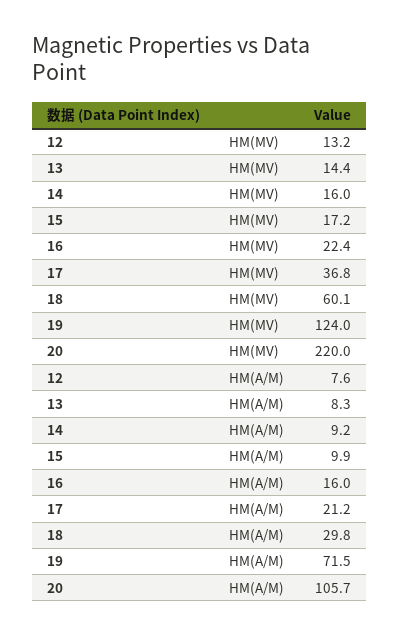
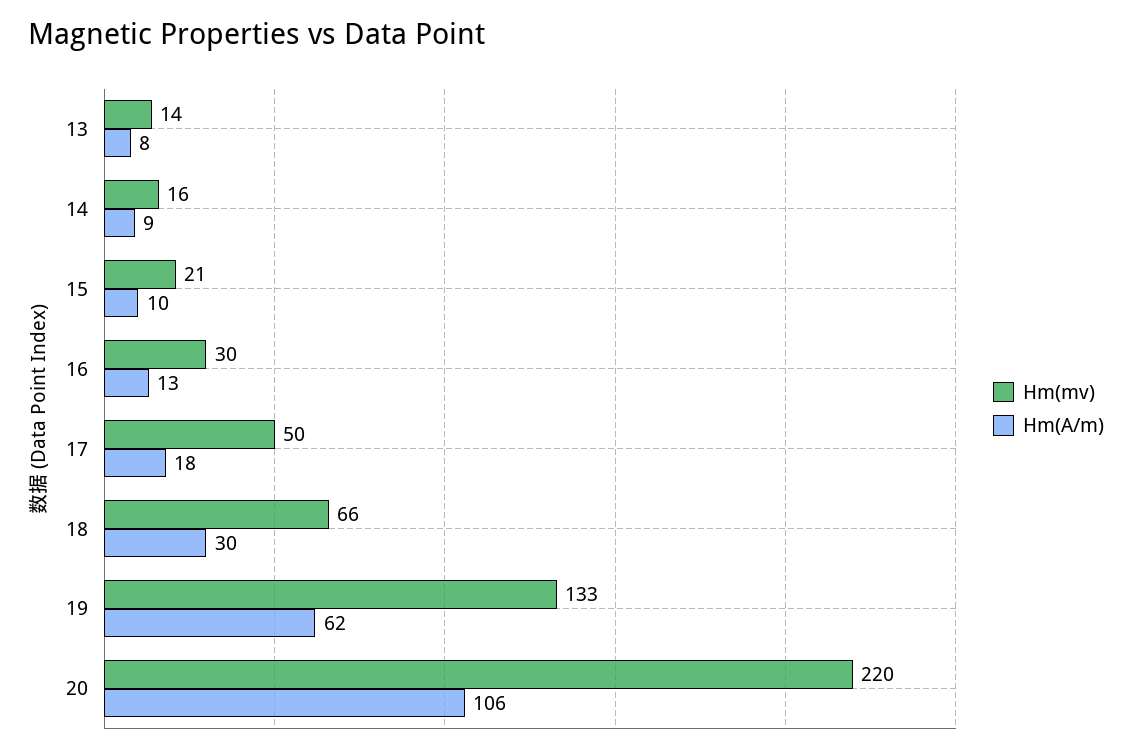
  {
    "HM(MV)": {
-     "12": 13.2,
      "13": 14.4,
      "14": 16,
-     "15": 17.2,
+     "15": 21,
-     "16": 22.4,
+     "16": 30,
-     "17": 36.8,
+     "17": 50,
-     "18": 60.1,
+     "18": 66,
-     "19": 124,
+     "19": 133,
      "20": 220
    },
    "HM(A/M)": {
-     "12": 7.6,
      "13": 8.3,
      "14": 9.2,
      "15": 9.9,
-     "16": 16,
+     "16": 13,
-     "17": 21.2,
+     "17": 18,
      "18": 29.8,
-     "19": 71.5,
+     "19": 62,
      "20": 105.7
    }
  }

